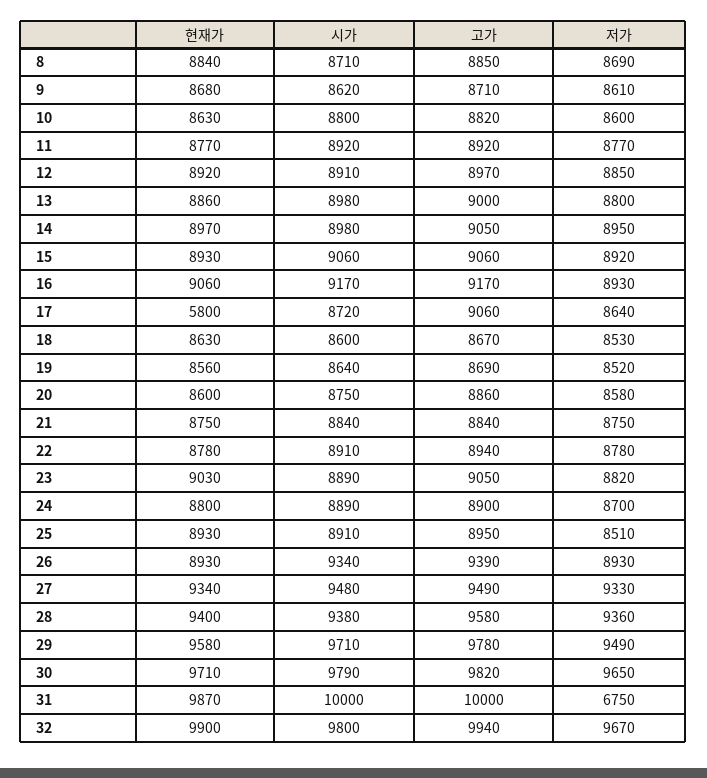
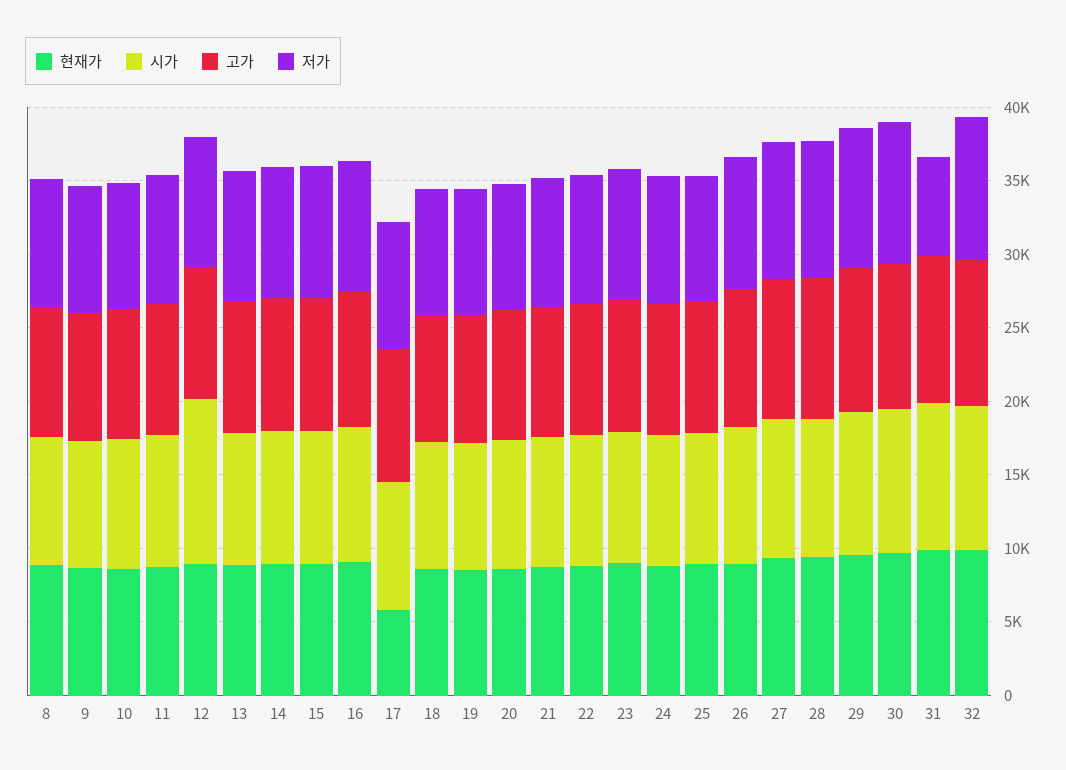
  {
    "현재가": {
      "8": 8840,
      "9": 8680,
      "10": 8630,
      "11": 8770,
      "12": 8920,
      "13": 8860,
      "14": 8970,
      "15": 8930,
      "16": 9060,
      "17": 5800,
      "18": 8630,
      "19": 8560,
      "20": 8600,
      "21": 8750,
      "22": 8780,
      "23": 9030,
      "24": 8800,
      "25": 8930,
      "26": 8930,
      "27": 9340,
      "28": 9400,
      "29": 9580,
      "30": 9710,
      "31": 9870,
      "32": 9900
    },
    "시가": {
      "8": 8710,
      "9": 8620,
      "10": 8800,
      "11": 8920,
-     "12": 8910,
+     "12": 11000,
      "13": 8980,
      "14": 8980,
      "15": 9060,
      "16": 9170,
      "17": 8720,
      "18": 8600,
      "19": 8640,
      "20": 8750,
      "21": 8840,
      "22": 8910,
      "23": 8890,
      "24": 8890,
      "25": 8910,
      "26": 9340,
      "27": 9480,
      "28": 9380,
      "29": 9710,
      "30": 9790,
      "31": 10000,
      "32": 9800
    },
    "고가": {
      "8": 8850,
      "9": 8710,
      "10": 8820,
      "11": 8920,
      "12": 8970,
      "13": 9000,
      "14": 9050,
      "15": 9060,
      "16": 9170,
      "17": 9060,
      "18": 8670,
      "19": 8690,
      "20": 8860,
      "21": 8840,
      "22": 8940,
      "23": 9050,
      "24": 8900,
      "25": 8950,
      "26": 9390,
      "27": 9490,
      "28": 9580,
      "29": 9780,
      "30": 9820,
      "31": 10000,
      "32": 9940
    },
    "저가": {
      "8": 8690,
      "9": 8610,
      "10": 8600,
      "11": 8770,
      "12": 8850,
      "13": 8800,
      "14": 8950,
      "15": 8920,
      "16": 8930,
      "17": 8640,
      "18": 8530,
      "19": 8520,
      "20": 8580,
      "21": 8750,
      "22": 8780,
      "23": 8820,
      "24": 8700,
      "25": 8510,
      "26": 8930,
      "27": 9330,
      "28": 9360,
      "29": 9490,
      "30": 9650,
      "31": 6750,
      "32": 9670
    }
  }

